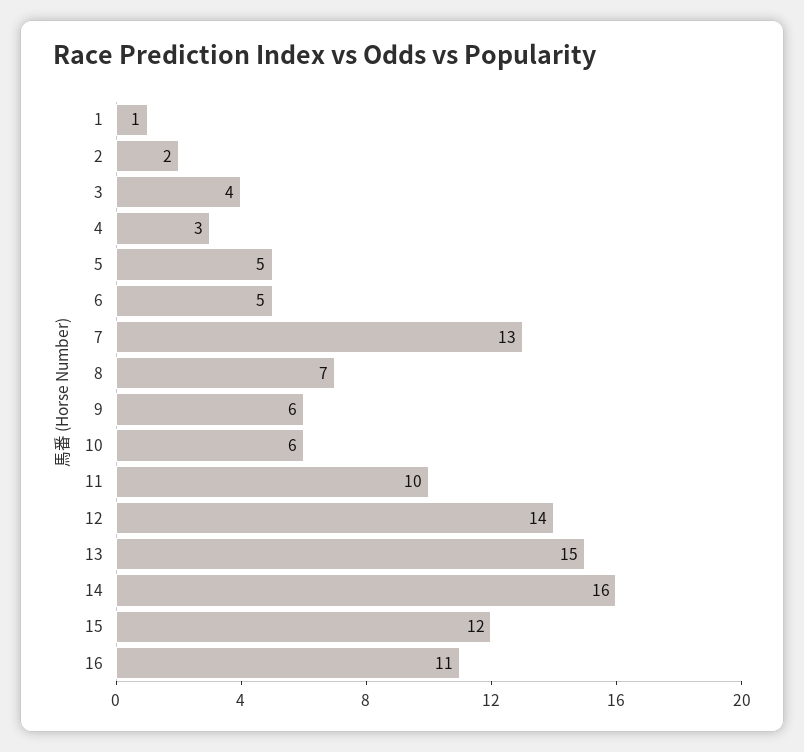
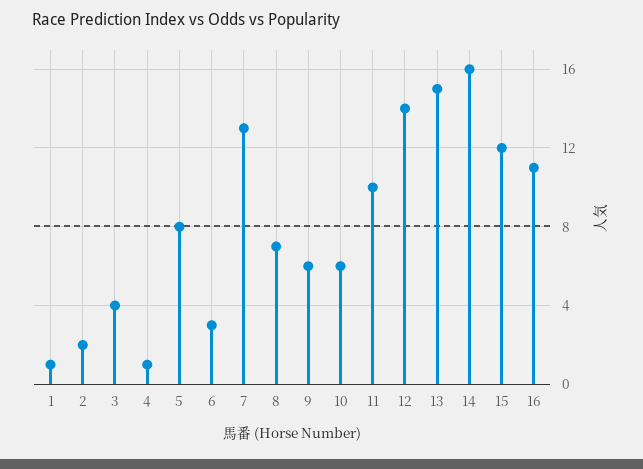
  {
    "1": 1,
    "2": 2,
    "3": 4,
-   "4": 3,
+   "4": 1,
-   "5": 5,
+   "5": 8,
-   "6": 5,
+   "6": 3,
    "7": 13,
    "8": 7,
    "9": 6,
    "10": 6,
    "11": 10,
    "12": 14,
    "13": 15,
    "14": 16,
    "15": 12,
    "16": 11
  }

